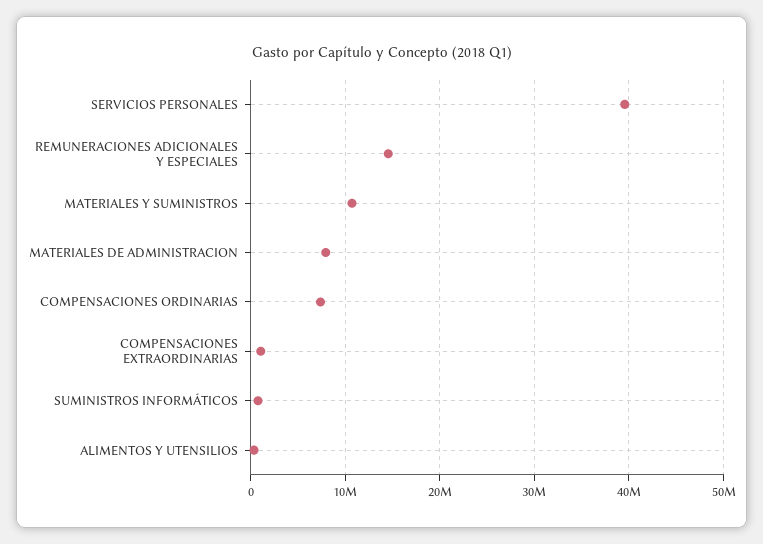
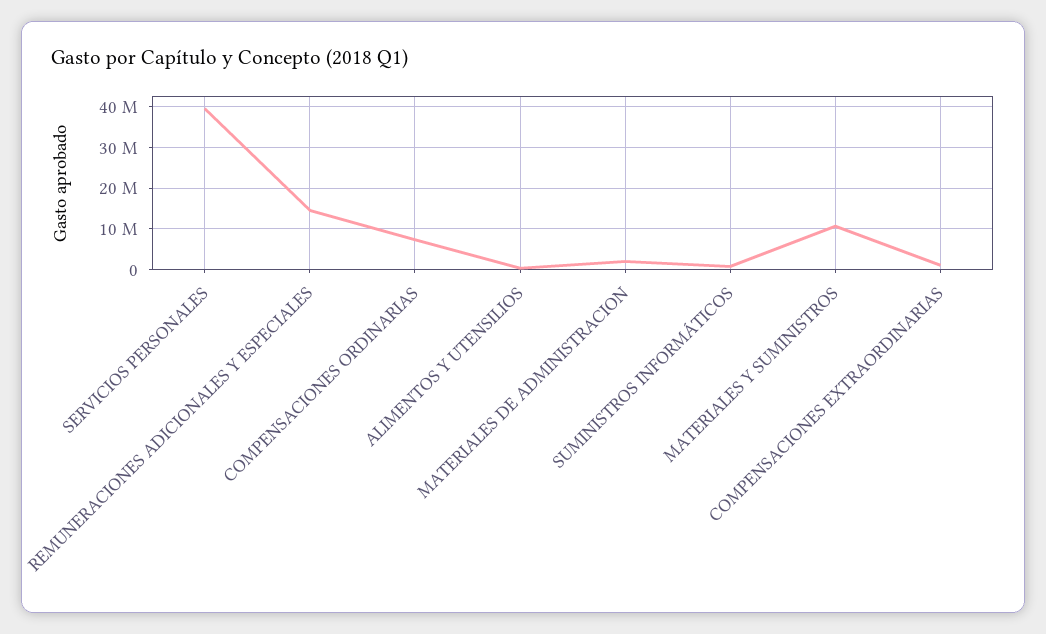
  {
    "SERVICIOS PERSONALES": 40000000,
    "REMUNERACIONES ADICIONALES Y ESPECIALES": 15000000,
    "MATERIALES Y SUMINISTROS": 11000000,
-   "MATERIALES DE ADMINISTRACION": 8000000,
+   "MATERIALES DE ADMINISTRACION": 2000000,
    "COMPENSACIONES ORDINARIAS": 7000000,
    "COMPENSACIONES EXTRAORDINARIAS": 1000000,
    "SUMINISTROS INFORMÁTICOS": 1000000,
    "ALIMENTOS Y UTENSILIOS": 0
  }

